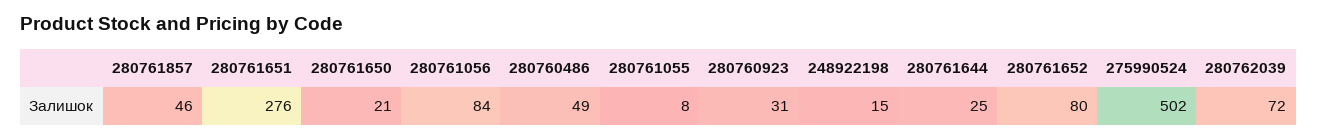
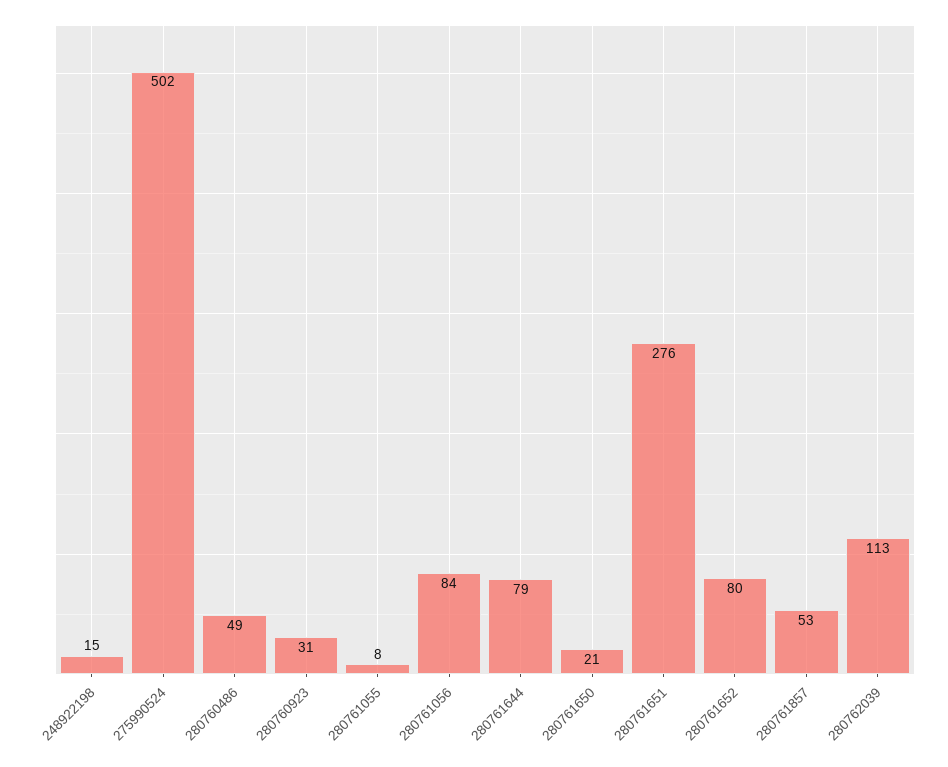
  {
-   "280761857": 46,
+   "280761857": 53,
    "280761651": 276,
    "280761650": 21,
    "280761056": 84,
    "280760486": 49,
    "280761055": 8,
    "280760923": 31,
    "248922198": 15,
-   "280761644": 25,
+   "280761644": 79,
    "280761652": 80,
    "275990524": 502,
-   "280762039": 72
+   "280762039": 113
  }

